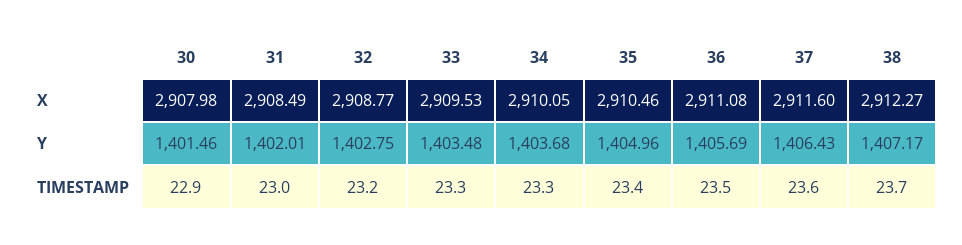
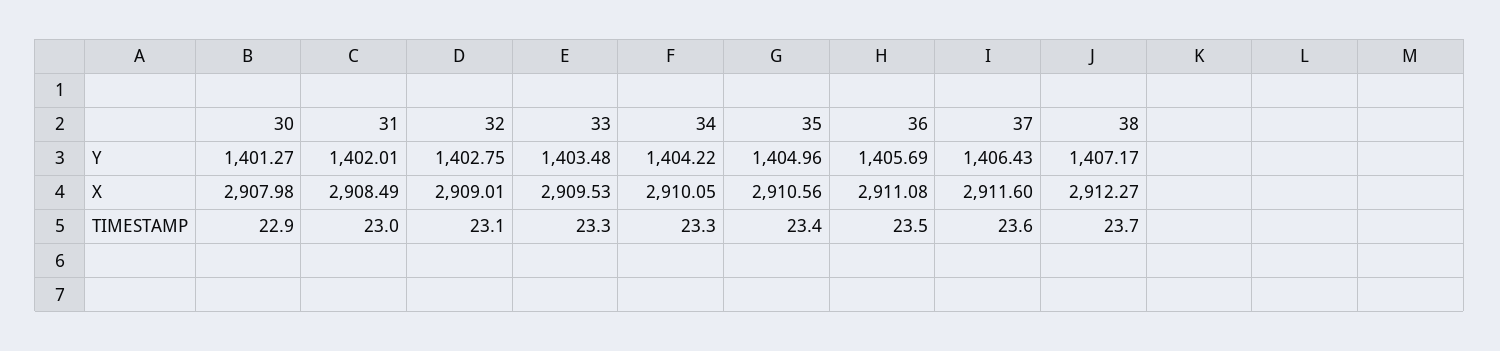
  {
    "30": {
      "X": 2907.98,
-     "Y": 1401.46,
+     "Y": 1401.27,
      "TIMESTAMP": 22.9
    },
    "31": {
      "X": 2908.49,
      "Y": 1402.01,
      "TIMESTAMP": 23
    },
    "32": {
-     "X": 2908.77,
+     "X": 2909.01,
      "Y": 1402.75,
-     "TIMESTAMP": 23.2
+     "TIMESTAMP": 23.1
    },
    "33": {
      "X": 2909.53,
      "Y": 1403.48,
      "TIMESTAMP": 23.3
    },
    "34": {
      "X": 2910.05,
-     "Y": 1403.68,
+     "Y": 1404.22,
      "TIMESTAMP": 23.3
    },
    "35": {
-     "X": 2910.46,
+     "X": 2910.56,
      "Y": 1404.96,
      "TIMESTAMP": 23.4
    },
    "36": {
      "X": 2911.08,
      "Y": 1405.69,
      "TIMESTAMP": 23.5
    },
    "37": {
      "X": 2911.6,
      "Y": 1406.43,
      "TIMESTAMP": 23.6
    },
    "38": {
      "X": 2912.27,
      "Y": 1407.17,
      "TIMESTAMP": 23.7
    }
  }

